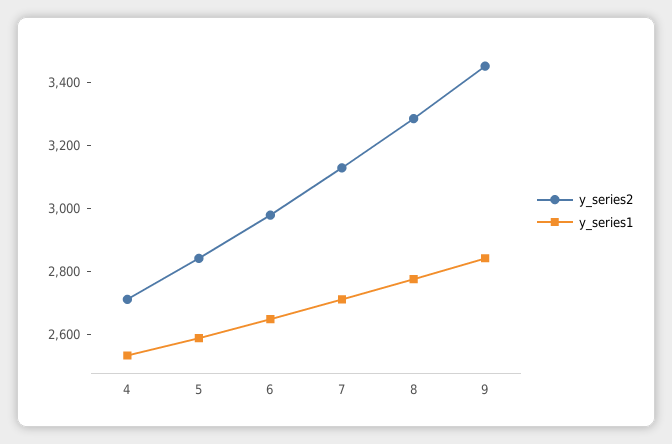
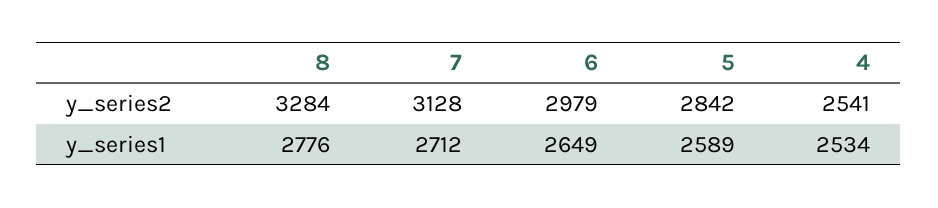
  {
    "y_series2": {
-     "4": 2700,
+     "4": 2541,
      "5": 2842,
      "6": 2979,
      "7": 3128,
-     "8": 3284,
+     "8": 3284
-     "9": 3450
    },
    "y_series1": {
      "4": 2534,
      "5": 2589,
      "6": 2649,
      "7": 2712,
-     "8": 2776,
+     "8": 2776
-     "9": 2850
    }
  }

